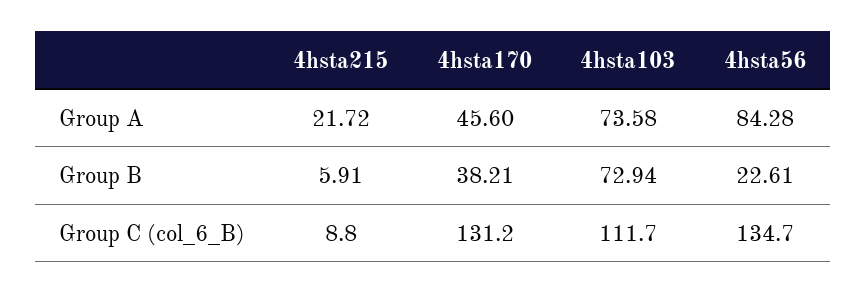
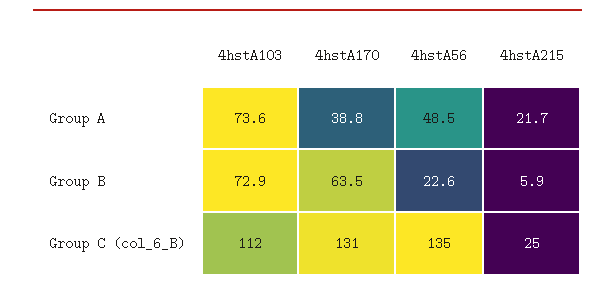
  {
    "4hsta215": {
      "Group A": 21.72,
      "Group B": 5.91,
-     "Group C (col_6_B)": 8.8
+     "Group C (col_6_B)": 25
    },
    "4hsta170": {
-     "Group A": 45.6,
+     "Group A": 38.8,
-     "Group B": 38.21,
+     "Group B": 63.5,
      "Group C (col_6_B)": 131.2
    },
    "4hsta103": {
      "Group A": 73.58,
      "Group B": 72.94,
      "Group C (col_6_B)": 111.7
    },
    "4hsta56": {
-     "Group A": 84.28,
+     "Group A": 48.5,
      "Group B": 22.61,
      "Group C (col_6_B)": 134.7
    }
  }

